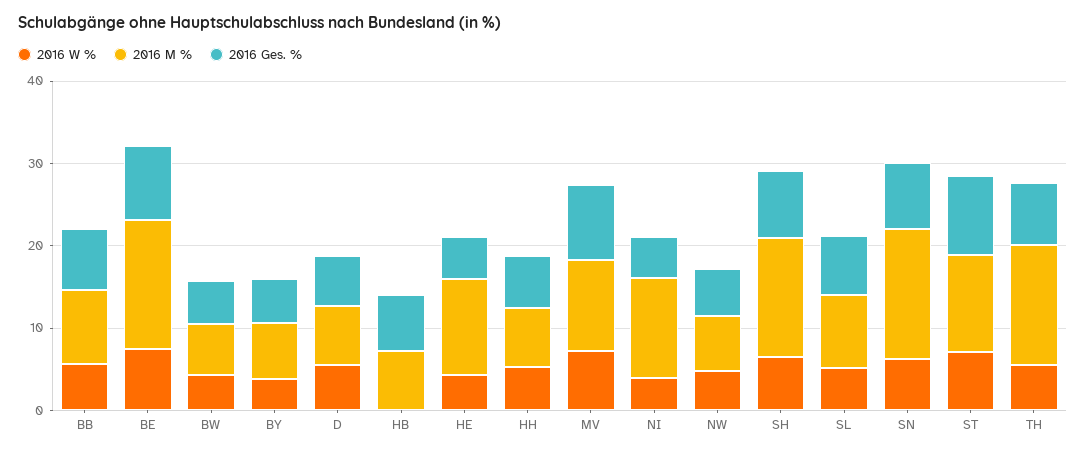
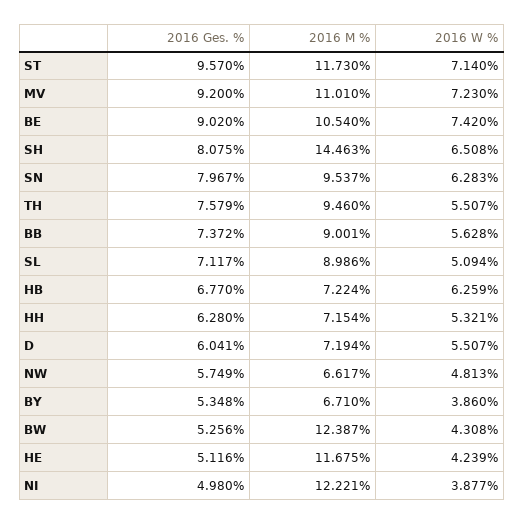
  {
    "2016 W %": {
      "BB": 5.628,
      "BE": 7.42,
      "BW": 4.308,
      "BY": 3.86,
      "D": 5.507,
-     "HB": 0,
+     "HB": 6.259,
      "HE": 4.239,
      "HH": 5.321,
      "MV": 7.23,
      "NI": 3.877,
      "NW": 4.813,
      "SH": 6.508,
      "SL": 5.094,
      "SN": 6.283,
      "ST": 7.14,
      "TH": 5.507
    },
    "2016 M %": {
      "BB": 9.001,
-     "BE": 16,
+     "BE": 10.54,
-     "BW": 6,
+     "BW": 12.387,
      "BY": 6.71,
      "D": 7.194,
      "HB": 7.224,
      "HE": 11.675,
      "HH": 7.154,
      "MV": 11.01,
      "NI": 12.221,
      "NW": 6.617,
      "SH": 14.463,
      "SL": 8.986,
-     "SN": 16,
+     "SN": 9.537,
      "ST": 11.73,
-     "TH": 14
+     "TH": 9.46
    },
    "2016 Ges. %": {
      "BB": 7.372,
      "BE": 9.02,
      "BW": 5.256,
      "BY": 5.348,
      "D": 6.041,
      "HB": 6.77,
      "HE": 5.116,
      "HH": 6.28,
      "MV": 9.2,
      "NI": 4.98,
      "NW": 5.749,
      "SH": 8.075,
      "SL": 7.117,
      "SN": 7.967,
      "ST": 9.57,
      "TH": 7.579
    }
  }

